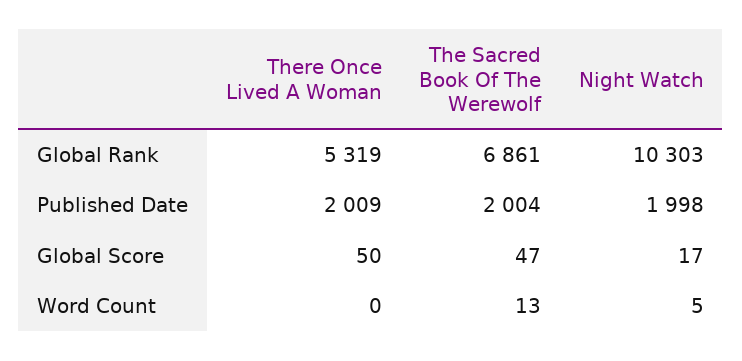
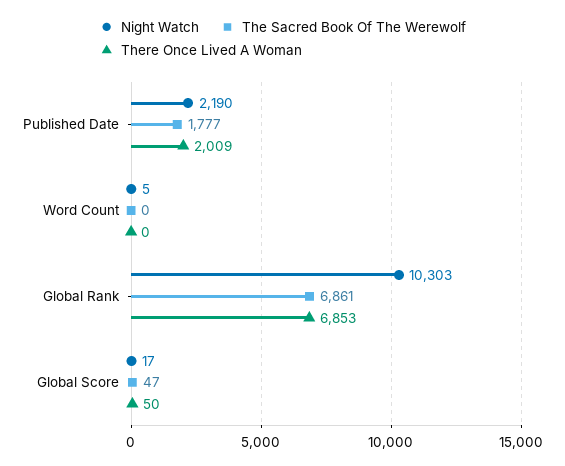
  {
    "There Once Lived A Woman": {
-     "Global Rank": 5319,
+     "Global Rank": 6853,
      "Published Date": 2009,
      "Global Score": 50,
      "Word Count": 0
    },
    "The Sacred Book Of The Werewolf": {
      "Global Rank": 6861,
-     "Published Date": 2004,
+     "Published Date": 1777,
      "Global Score": 47,
-     "Word Count": 13
+     "Word Count": 0
    },
    "Night Watch": {
      "Global Rank": 10303,
-     "Published Date": 1998,
+     "Published Date": 2190,
      "Global Score": 17,
      "Word Count": 5
    }
  }

